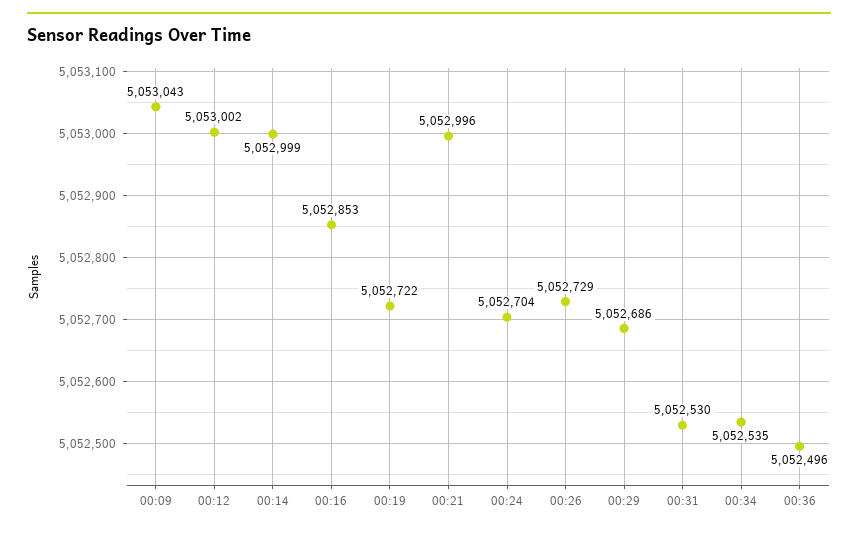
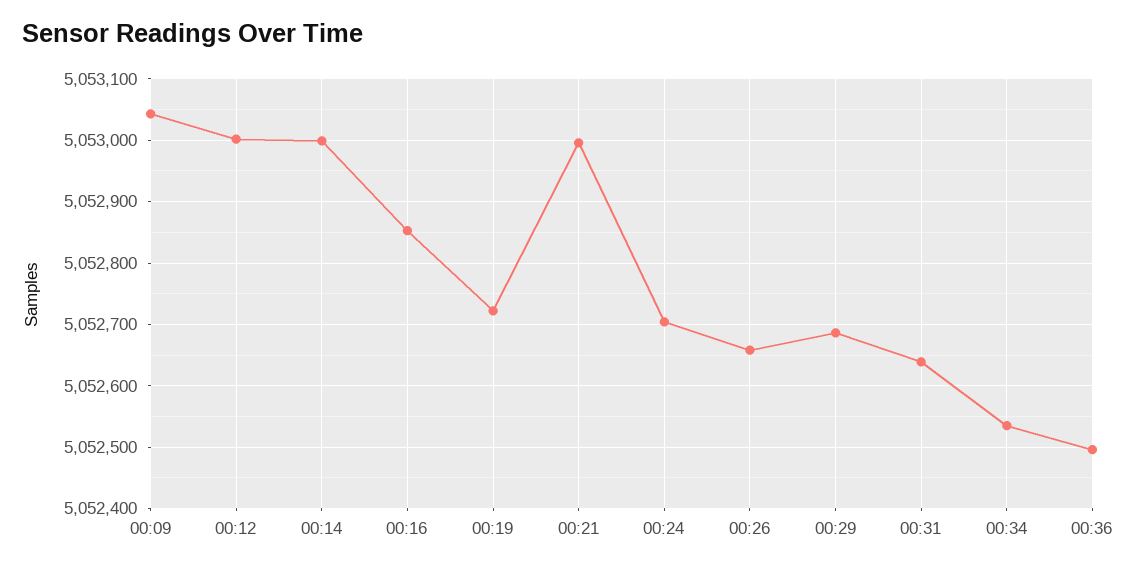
  {
    "00:09": 5053043,
    "00:12": 5053002,
    "00:14": 5052999,
    "00:16": 5052853,
    "00:19": 5052722,
    "00:21": 5052996,
    "00:24": 5052704,
-   "00:26": 5052729,
+   "00:26": 5052660,
    "00:29": 5052686,
-   "00:31": 5052530,
+   "00:31": 5052640,
    "00:34": 5052535,
    "00:36": 5052496
  }

